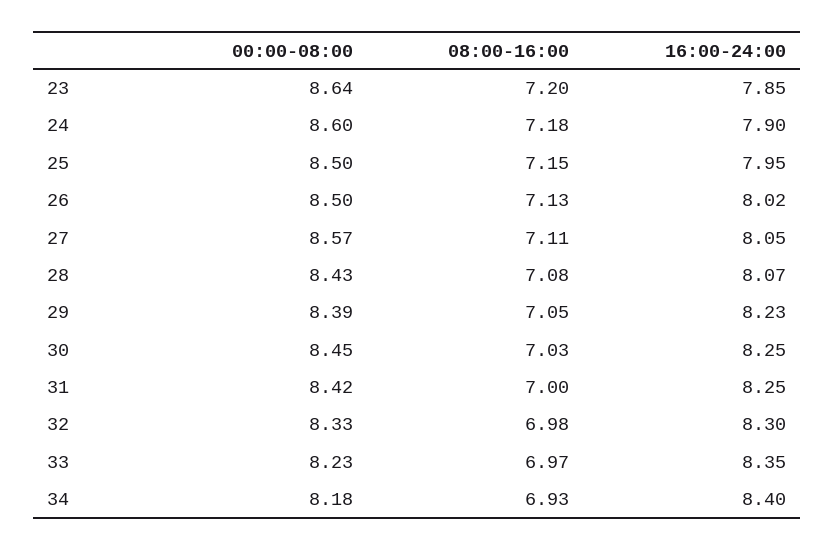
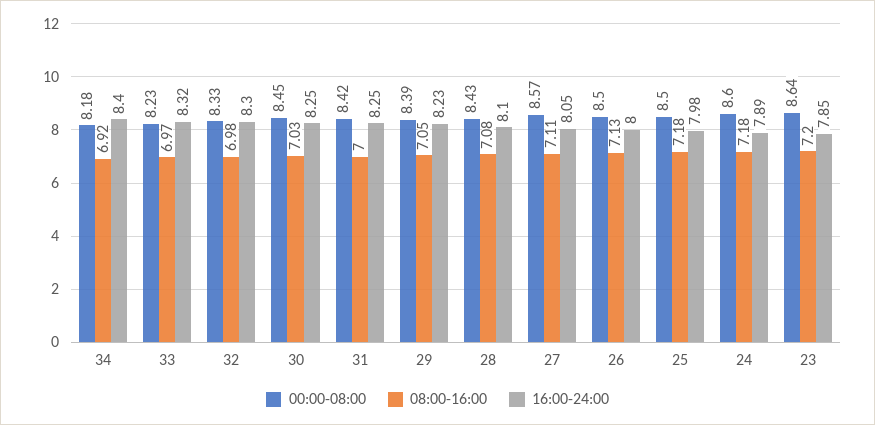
  {
    "00:00-08:00": {
      "23": 8.64,
      "24": 8.6,
      "25": 8.5,
      "26": 8.5,
      "27": 8.57,
      "28": 8.43,
      "29": 8.39,
      "30": 8.45,
      "31": 8.42,
      "32": 8.33,
      "33": 8.23,
      "34": 8.18
    },
    "08:00-16:00": {
      "23": 7.2,
      "24": 7.18,
-     "25": 7.15,
+     "25": 7.18,
      "26": 7.13,
      "27": 7.11,
      "28": 7.08,
      "29": 7.05,
      "30": 7.03,
      "31": 7,
      "32": 6.98,
      "33": 6.97,
-     "34": 6.93
+     "34": 6.92
    },
    "16:00-24:00": {
      "23": 7.85,
-     "24": 7.9,
+     "24": 7.89,
-     "25": 7.95,
+     "25": 7.98,
-     "26": 8.02,
+     "26": 8,
      "27": 8.05,
-     "28": 8.07,
+     "28": 8.1,
      "29": 8.23,
      "30": 8.25,
      "31": 8.25,
      "32": 8.3,
-     "33": 8.35,
+     "33": 8.32,
      "34": 8.4
    }
  }

